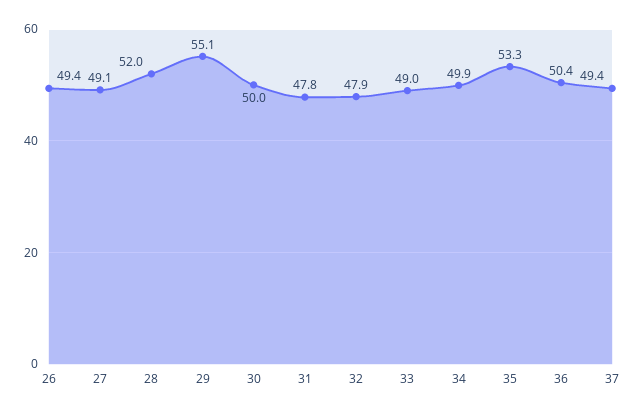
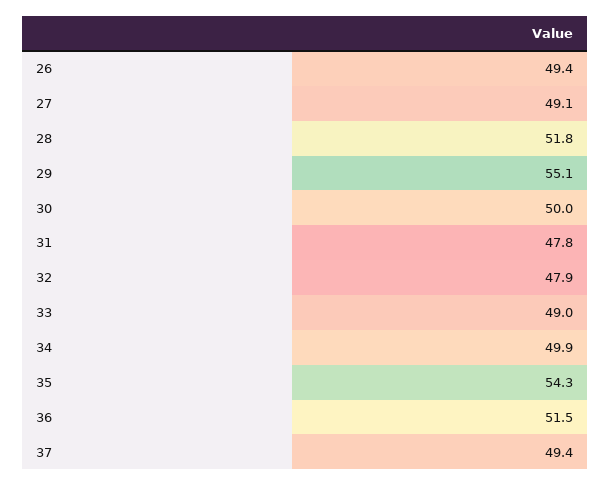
  {
    "26": 49.4,
    "27": 49.1,
-   "28": 52,
+   "28": 51.8,
    "29": 55.1,
    "30": 50,
    "31": 47.8,
    "32": 47.9,
    "33": 49,
    "34": 49.9,
-   "35": 53.3,
+   "35": 54.3,
-   "36": 50.4,
+   "36": 51.5,
    "37": 49.4
  }

